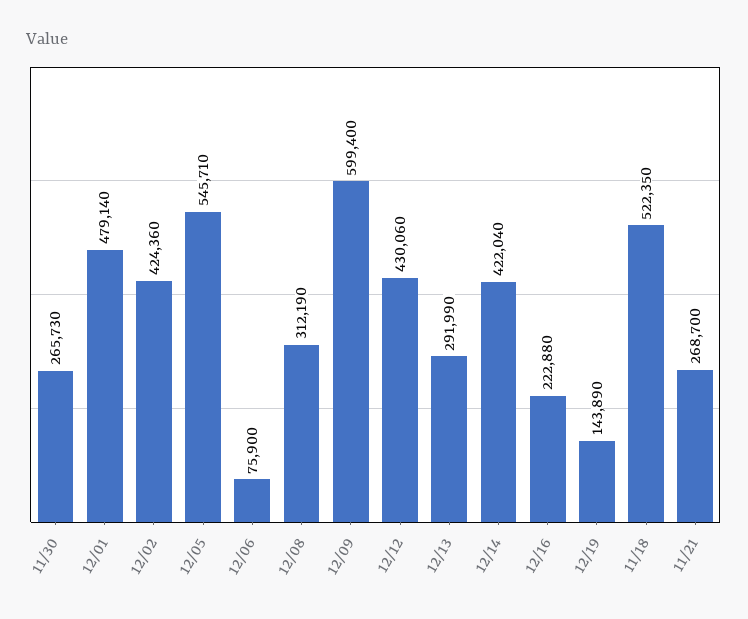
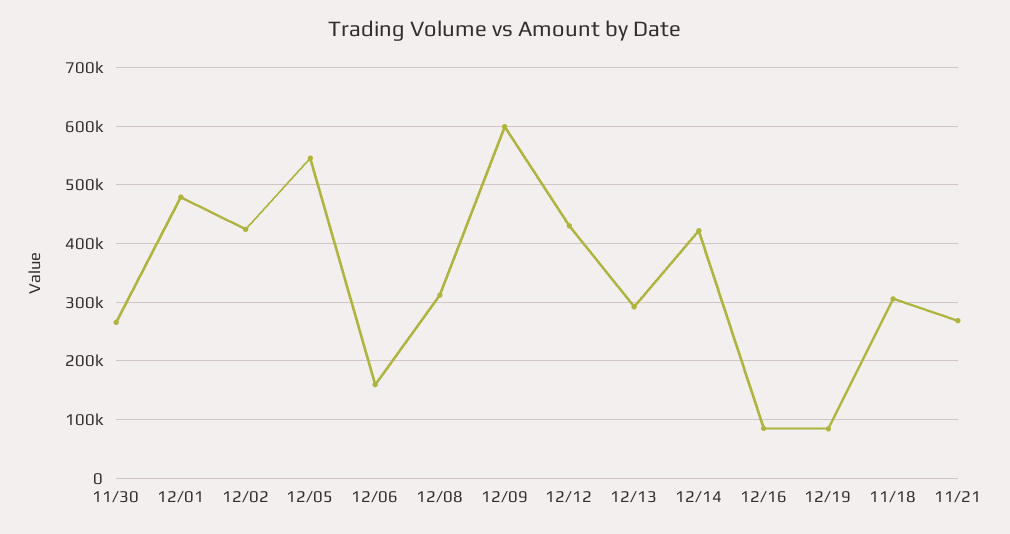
  {
    "11/30": 265730,
    "12/01": 479140,
    "12/02": 424360,
    "12/05": 545710,
-   "12/06": 75900,
+   "12/06": 160000,
    "12/08": 312190,
    "12/09": 599400,
    "12/12": 430060,
    "12/13": 291990,
    "12/14": 422040,
-   "12/16": 222880,
+   "12/16": 80000,
-   "12/19": 143890,
+   "12/19": 80000,
-   "11/18": 522350,
+   "11/18": 300000,
    "11/21": 268700
  }

